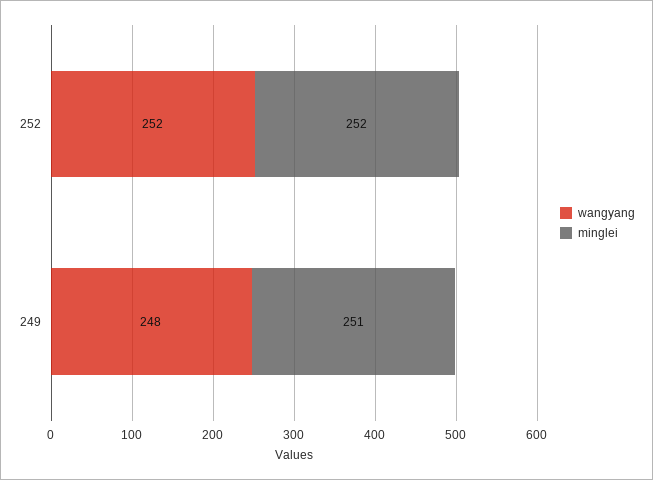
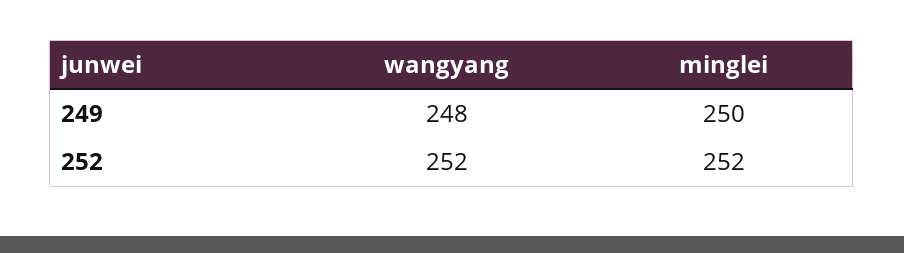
  {
    "wangyang": {
      "252": 252,
      "249": 248
    },
    "minglei": {
      "252": 252,
-     "249": 251
+     "249": 250
    }
  }

